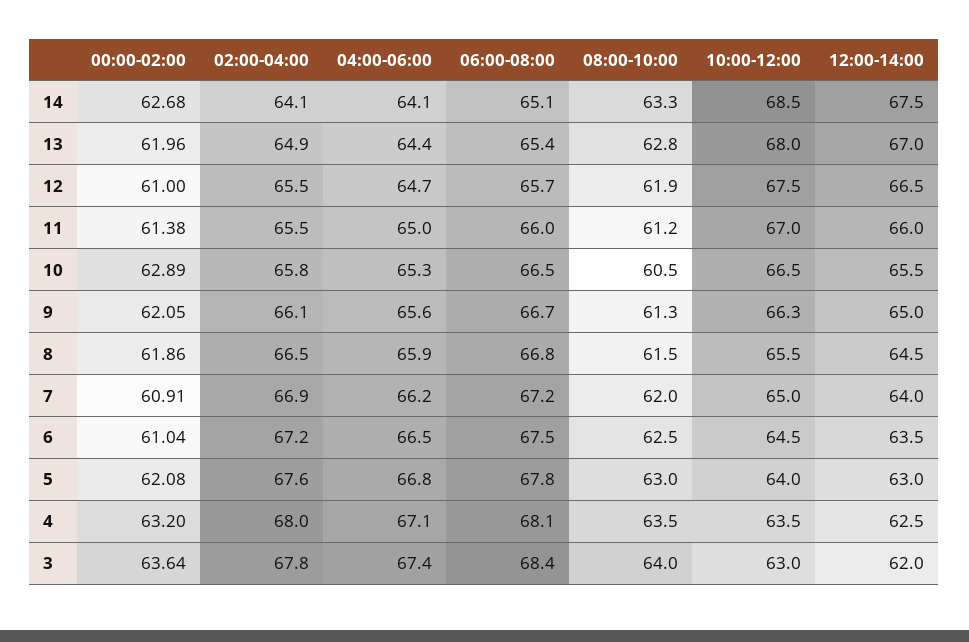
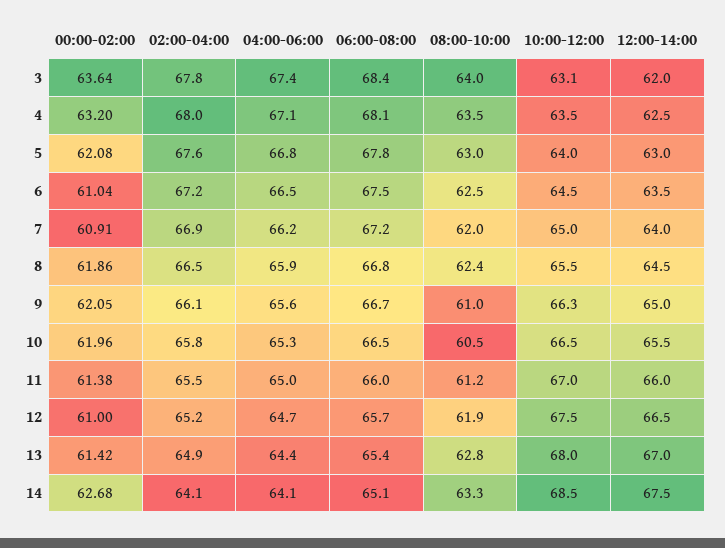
  {
    "00:00-02:00": {
      "14": 62.68,
-     "13": 61.96,
+     "13": 61.42,
      "12": 61,
      "11": 61.38,
-     "10": 62.89,
+     "10": 61.96,
      "9": 62.05,
      "8": 61.86,
      "7": 60.91,
      "6": 61.04,
      "5": 62.08,
      "4": 63.2,
      "3": 63.64
    },
    "02:00-04:00": {
      "14": 64.1,
      "13": 64.9,
-     "12": 65.5,
+     "12": 65.2,
      "11": 65.5,
      "10": 65.8,
      "9": 66.1,
      "8": 66.5,
      "7": 66.9,
      "6": 67.2,
      "5": 67.6,
      "4": 68,
      "3": 67.8
    },
    "04:00-06:00": {
      "14": 64.1,
      "13": 64.4,
      "12": 64.7,
      "11": 65,
      "10": 65.3,
      "9": 65.6,
      "8": 65.9,
      "7": 66.2,
      "6": 66.5,
      "5": 66.8,
      "4": 67.1,
      "3": 67.4
    },
    "06:00-08:00": {
      "14": 65.1,
      "13": 65.4,
      "12": 65.7,
      "11": 66,
      "10": 66.5,
      "9": 66.7,
      "8": 66.8,
      "7": 67.2,
      "6": 67.5,
      "5": 67.8,
      "4": 68.1,
      "3": 68.4
    },
    "08:00-10:00": {
      "14": 63.3,
      "13": 62.8,
      "12": 61.9,
      "11": 61.2,
      "10": 60.5,
-     "9": 61.3,
+     "9": 61,
-     "8": 61.5,
+     "8": 62.4,
      "7": 62,
      "6": 62.5,
      "5": 63,
      "4": 63.5,
      "3": 64
    },
    "10:00-12:00": {
      "14": 68.5,
      "13": 68,
      "12": 67.5,
      "11": 67,
      "10": 66.5,
      "9": 66.3,
      "8": 65.5,
      "7": 65,
      "6": 64.5,
      "5": 64,
      "4": 63.5,
-     "3": 63
+     "3": 63.1
    },
    "12:00-14:00": {
      "14": 67.5,
      "13": 67,
      "12": 66.5,
      "11": 66,
      "10": 65.5,
      "9": 65,
      "8": 64.5,
      "7": 64,
      "6": 63.5,
      "5": 63,
      "4": 62.5,
      "3": 62
    }
  }

